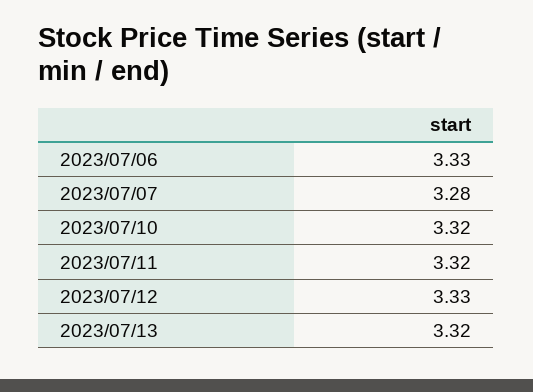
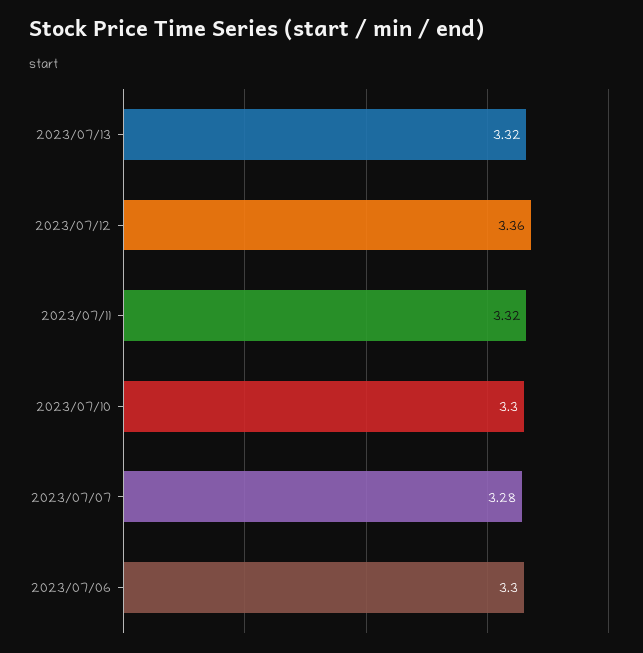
  {
-   "2023/07/06": 3.33,
+   "2023/07/06": 3.3,
    "2023/07/07": 3.28,
-   "2023/07/10": 3.32,
+   "2023/07/10": 3.3,
    "2023/07/11": 3.32,
-   "2023/07/12": 3.33,
+   "2023/07/12": 3.36,
    "2023/07/13": 3.32
  }

